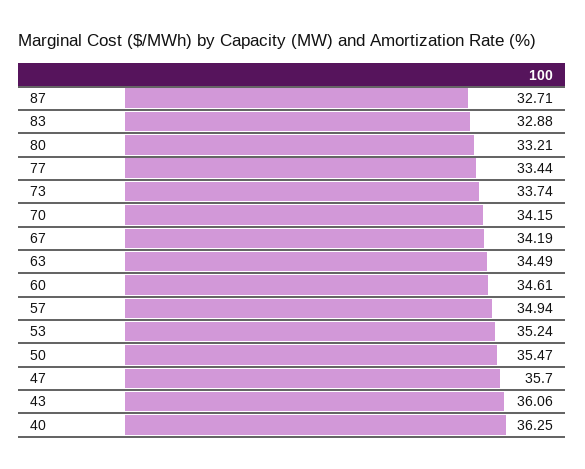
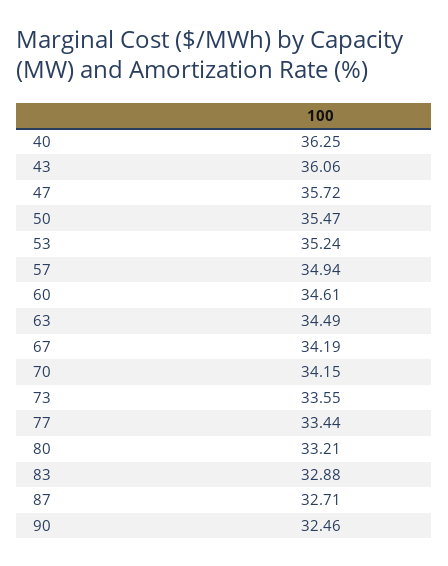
  {
    "87": 32.71,
    "83": 32.88,
    "80": 33.21,
    "77": 33.44,
-   "73": 33.74,
+   "73": 33.55,
    "70": 34.15,
    "67": 34.19,
    "63": 34.49,
    "60": 34.61,
    "57": 34.94,
    "53": 35.24,
    "50": 35.47,
-   "47": 35.7,
+   "47": 35.72,
    "43": 36.06,
-   "40": 36.25
+   "40": 36.25,
+   "90": 32.46
  }

